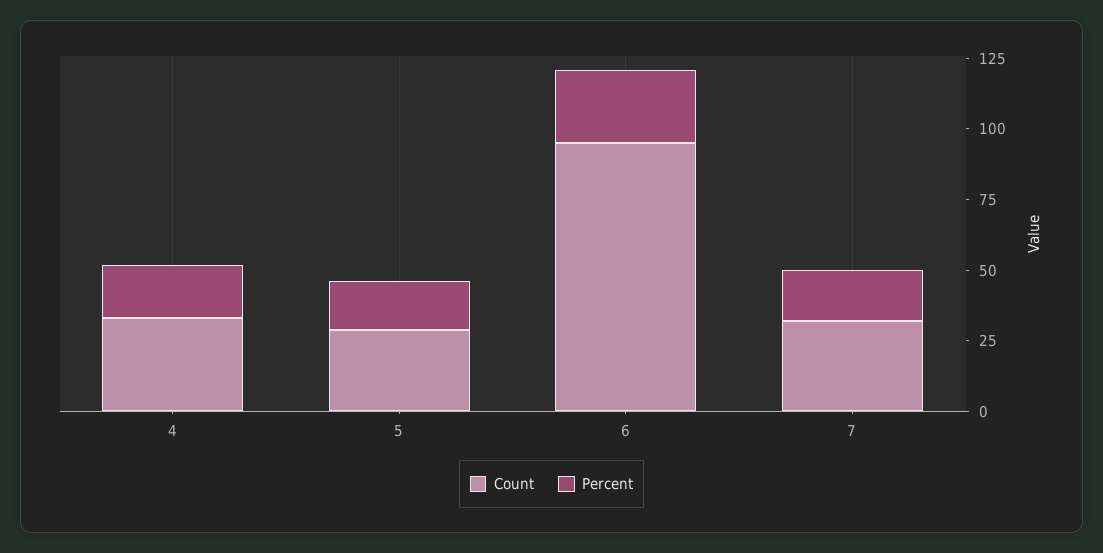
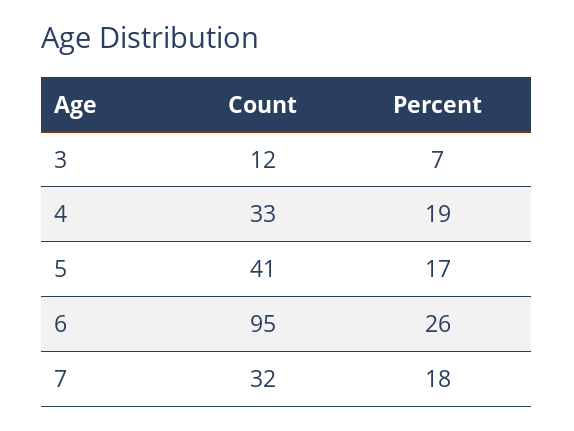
  {
    "Count": {
      "4": 33,
-     "5": 30,
+     "5": 41,
      "6": 95,
-     "7": 32
+     "7": 32,
+     "3": 12
    },
    "Percent": {
      "4": 19,
      "5": 17,
      "6": 26,
-     "7": 18
+     "7": 18,
+     "3": 7
    }
  }

